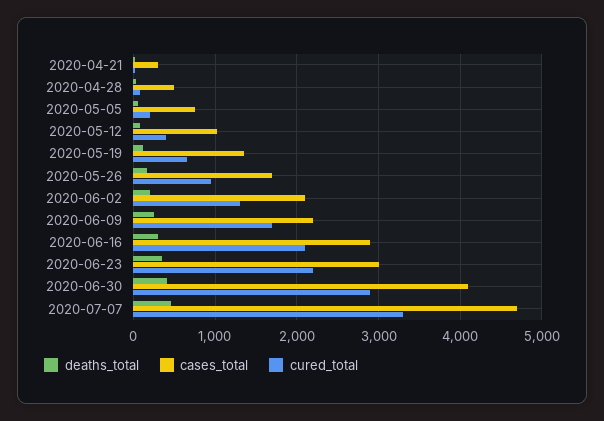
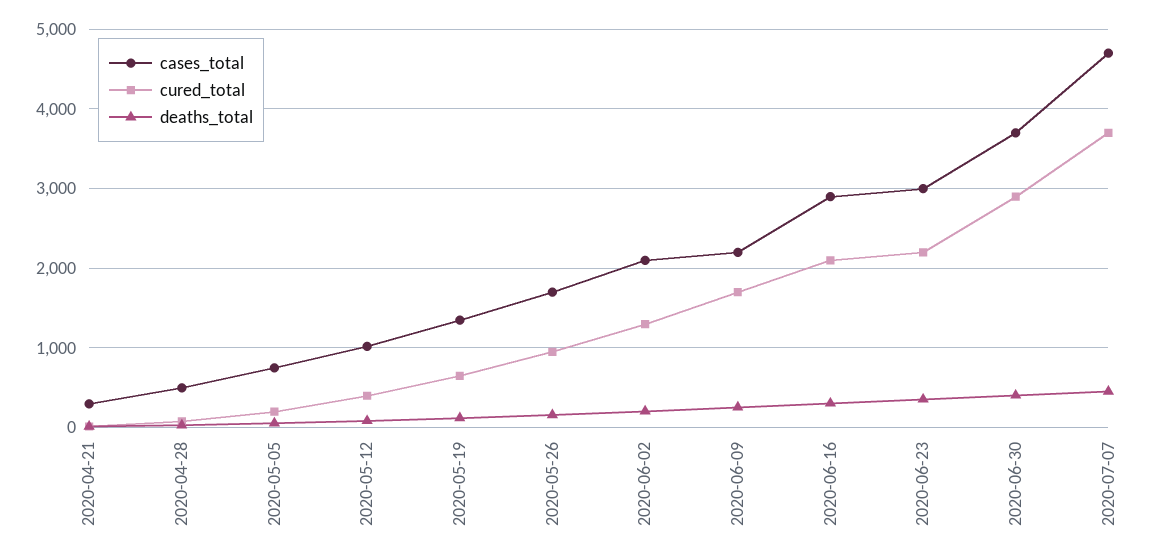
  {
    "deaths_total": {
      "2020-04-21": 0,
      "2020-04-28": 0,
      "2020-05-05": 100,
      "2020-05-12": 100,
      "2020-05-19": 100,
      "2020-05-26": 200,
      "2020-06-02": 200,
      "2020-06-09": 300,
      "2020-06-16": 300,
      "2020-06-23": 400,
      "2020-06-30": 400,
      "2020-07-07": 500
    },
    "cases_total": {
      "2020-04-21": 300,
      "2020-04-28": 500,
      "2020-05-05": 800,
      "2020-05-12": 1000,
      "2020-05-19": 1400,
      "2020-05-26": 1700,
      "2020-06-02": 2100,
      "2020-06-09": 2200,
      "2020-06-16": 2900,
      "2020-06-23": 3000,
-     "2020-06-30": 4100,
+     "2020-06-30": 3700,
      "2020-07-07": 4700
    },
    "cured_total": {
      "2020-04-21": 0,
      "2020-04-28": 100,
      "2020-05-05": 200,
      "2020-05-12": 400,
      "2020-05-19": 700,
      "2020-05-26": 1000,
      "2020-06-02": 1300,
      "2020-06-09": 1700,
      "2020-06-16": 2100,
      "2020-06-23": 2200,
      "2020-06-30": 2900,
-     "2020-07-07": 3300
+     "2020-07-07": 3700
    }
  }

